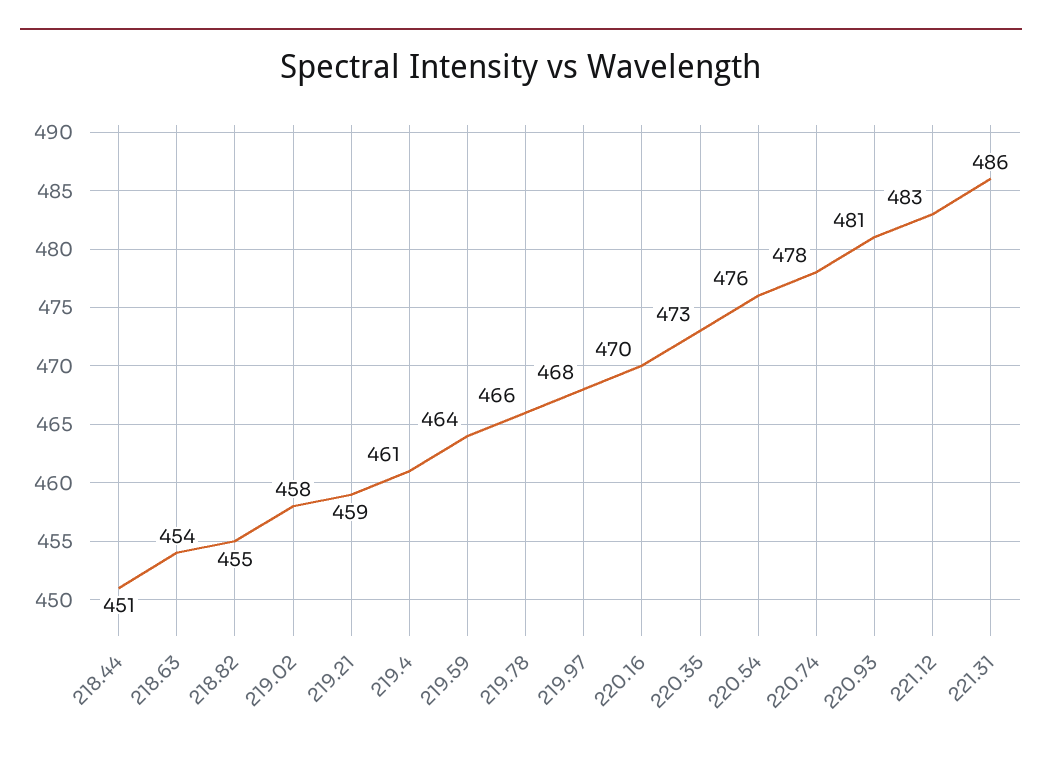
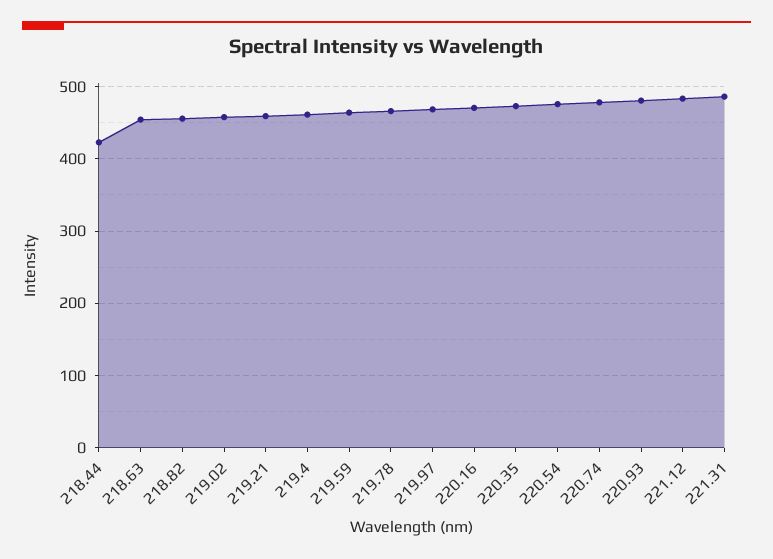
  {
-   "218.44": 451,
+   "218.44": 420,
    "218.63": 454,
    "218.82": 455,
    "219.02": 458,
    "219.21": 459,
    "219.4": 461,
    "219.59": 464,
    "219.78": 466,
    "219.97": 468,
    "220.16": 470,
    "220.35": 473,
    "220.54": 476,
    "220.74": 478,
    "220.93": 481,
    "221.12": 483,
    "221.31": 486
  }

